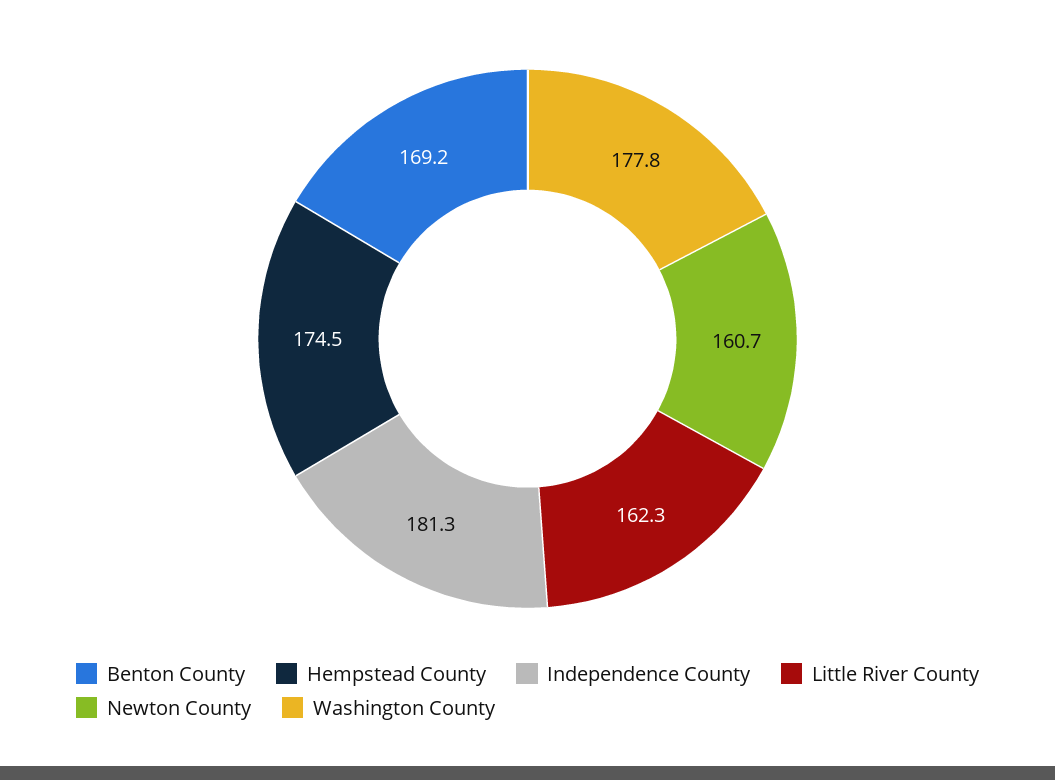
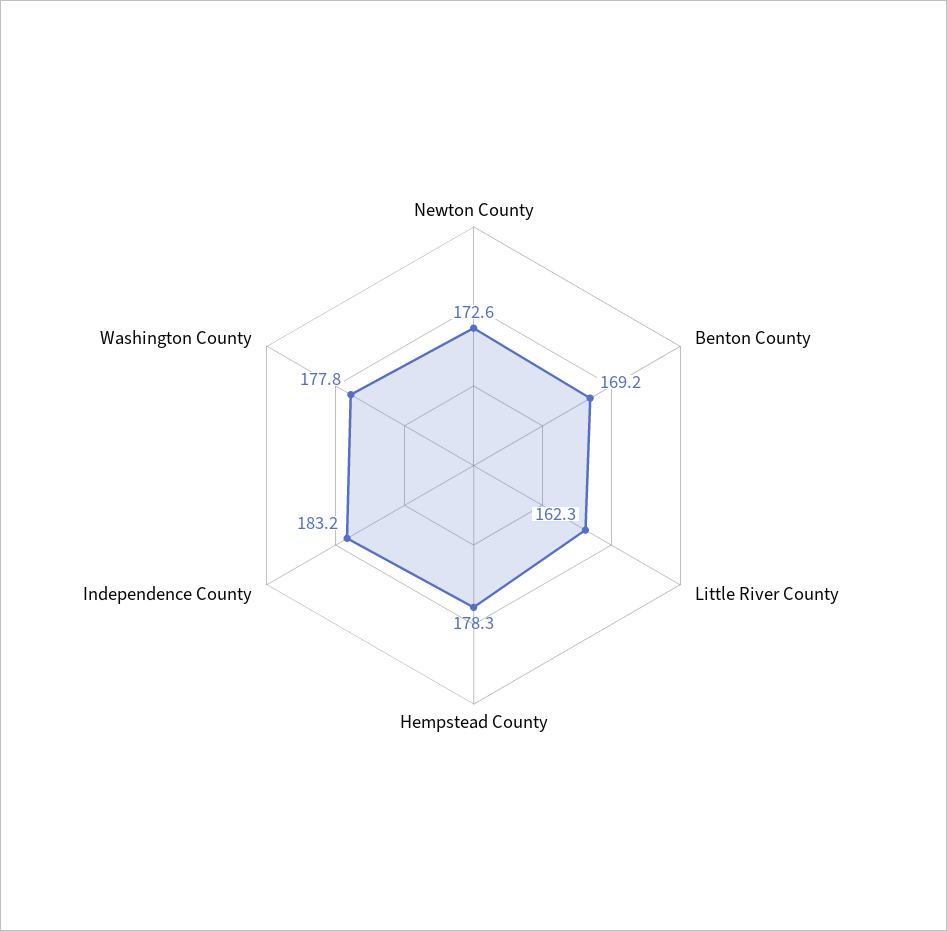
  {
    "Benton County": 169.2,
-   "Hempstead County": 174.5,
+   "Hempstead County": 178.3,
-   "Independence County": 181.3,
+   "Independence County": 183.2,
    "Little River County": 162.3,
-   "Newton County": 160.7,
+   "Newton County": 172.6,
    "Washington County": 177.8
  }

